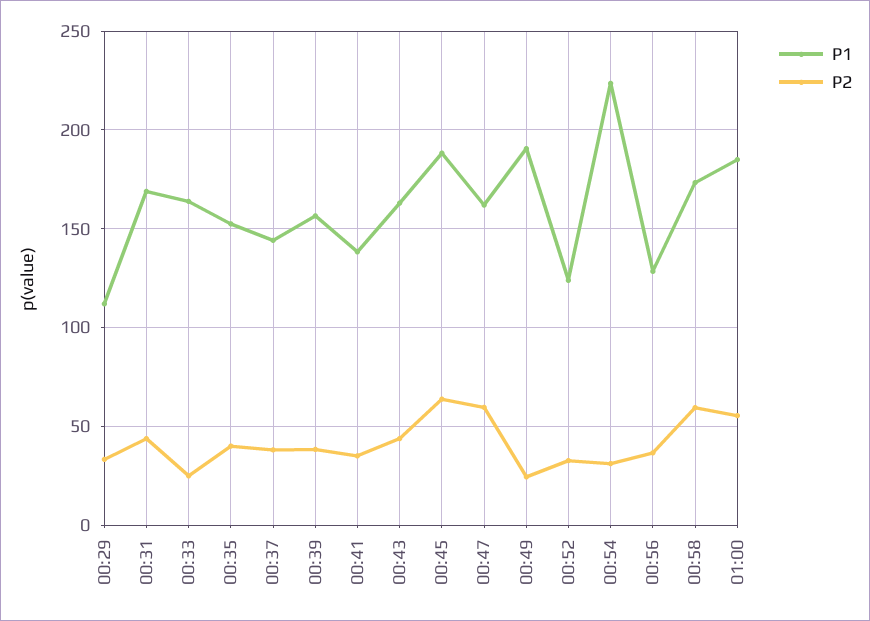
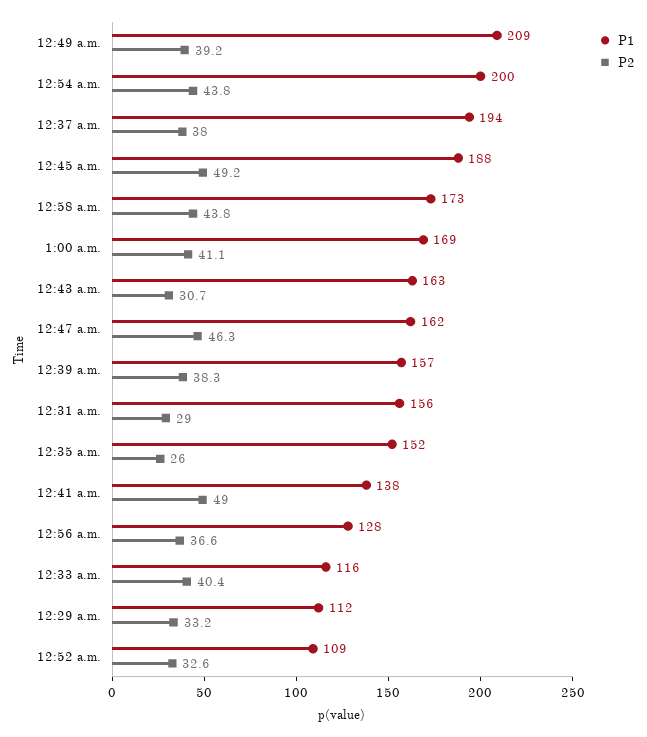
  {
    "P1": {
      "00:29": 112,
-     "00:31": 170,
+     "00:31": 156,
-     "00:33": 165,
+     "00:33": 116,
      "00:35": 152,
-     "00:37": 145,
+     "00:37": 194,
      "00:39": 157,
      "00:41": 138,
      "00:43": 163,
      "00:45": 188,
      "00:47": 162,
-     "00:49": 190,
+     "00:49": 209,
-     "00:52": 125,
+     "00:52": 109,
-     "00:54": 225,
+     "00:54": 200,
      "00:56": 128,
      "00:58": 173,
-     "01:00": 185
+     "01:00": 169
    },
    "P2": {
      "00:29": 33.2,
-     "00:31": 45,
+     "00:31": 29,
-     "00:33": 25,
+     "00:33": 40.4,
-     "00:35": 40,
+     "00:35": 26,
      "00:37": 38,
      "00:39": 38.3,
-     "00:41": 35,
+     "00:41": 49,
-     "00:43": 45,
+     "00:43": 30.7,
-     "00:45": 65,
+     "00:45": 49.2,
-     "00:47": 60,
+     "00:47": 46.3,
-     "00:49": 25,
+     "00:49": 39.2,
      "00:52": 32.6,
-     "00:54": 30,
+     "00:54": 43.8,
      "00:56": 36.6,
-     "00:58": 60,
+     "00:58": 43.8,
-     "01:00": 55
+     "01:00": 41.1
    }
  }

